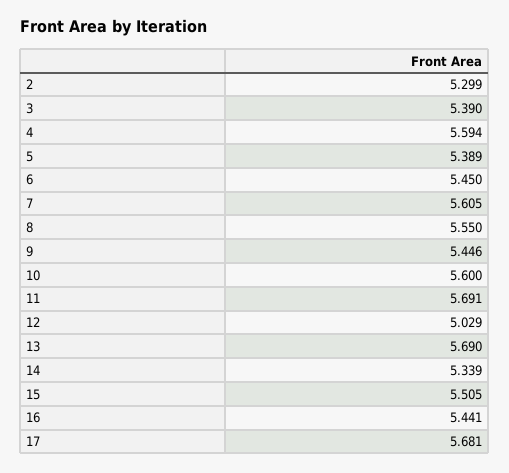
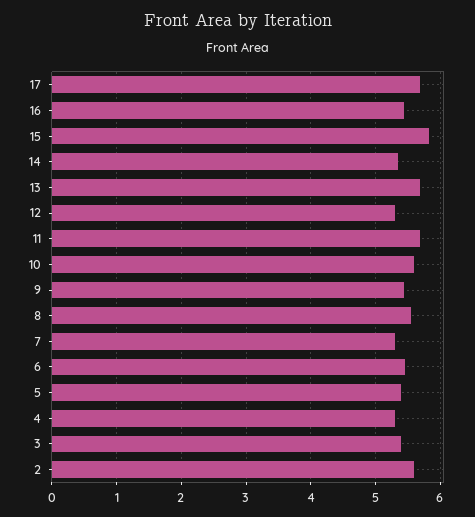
  {
-   "2": 5.299,
+   "2": 5.6,
    "3": 5.39,
-   "4": 5.594,
+   "4": 5.3,
    "5": 5.389,
    "6": 5.45,
-   "7": 5.605,
+   "7": 5.3,
    "8": 5.55,
    "9": 5.446,
    "10": 5.6,
    "11": 5.691,
-   "12": 5.029,
+   "12": 5.3,
    "13": 5.69,
    "14": 5.339,
-   "15": 5.505,
+   "15": 5.8,
    "16": 5.441,
    "17": 5.681
  }

